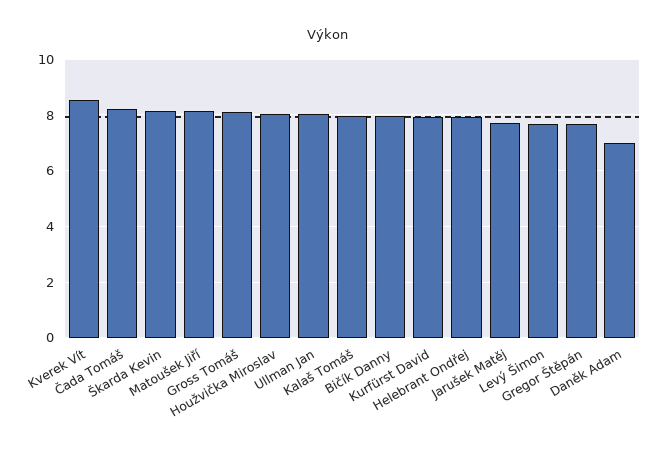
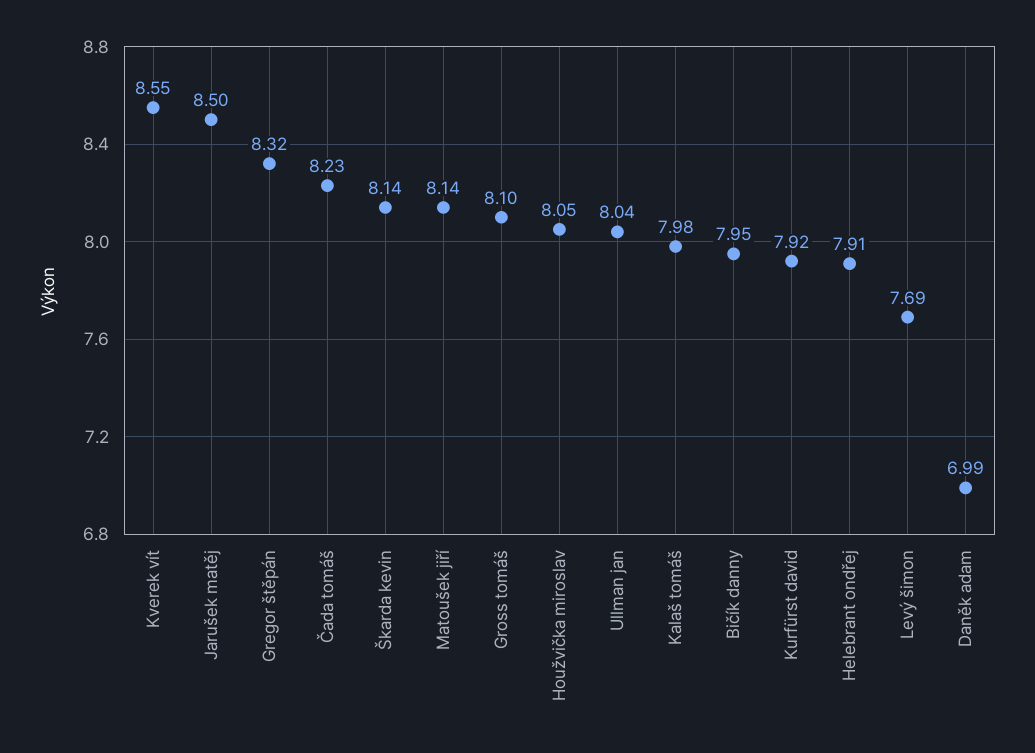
  {
    "Kverek Vít": 8.55,
    "Čada Tomáš": 8.23,
    "Škarda Kevin": 8.14,
    "Matoušek Jiří": 8.14,
    "Gross Tomáš": 8.1,
    "Houžvička Miroslav": 8.05,
    "Ullman Jan": 8.04,
    "Kalaš Tomáš": 7.98,
    "Bičík Danny": 7.95,
    "Kurfürst David": 7.92,
    "Helebrant Ondřej": 7.91,
-   "Jarušek Matěj": 7.75,
+   "Jarušek Matěj": 8.5,
    "Levý Šimon": 7.69,
-   "Gregor Štěpán": 7.75,
+   "Gregor Štěpán": 8.32,
    "Daněk Adam": 6.99
  }

